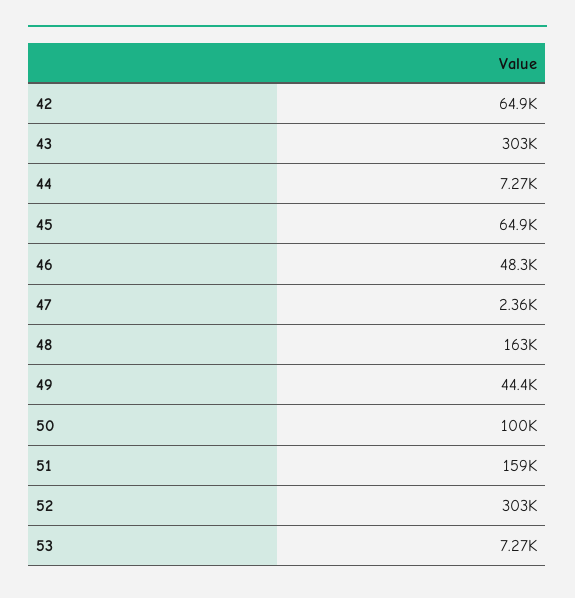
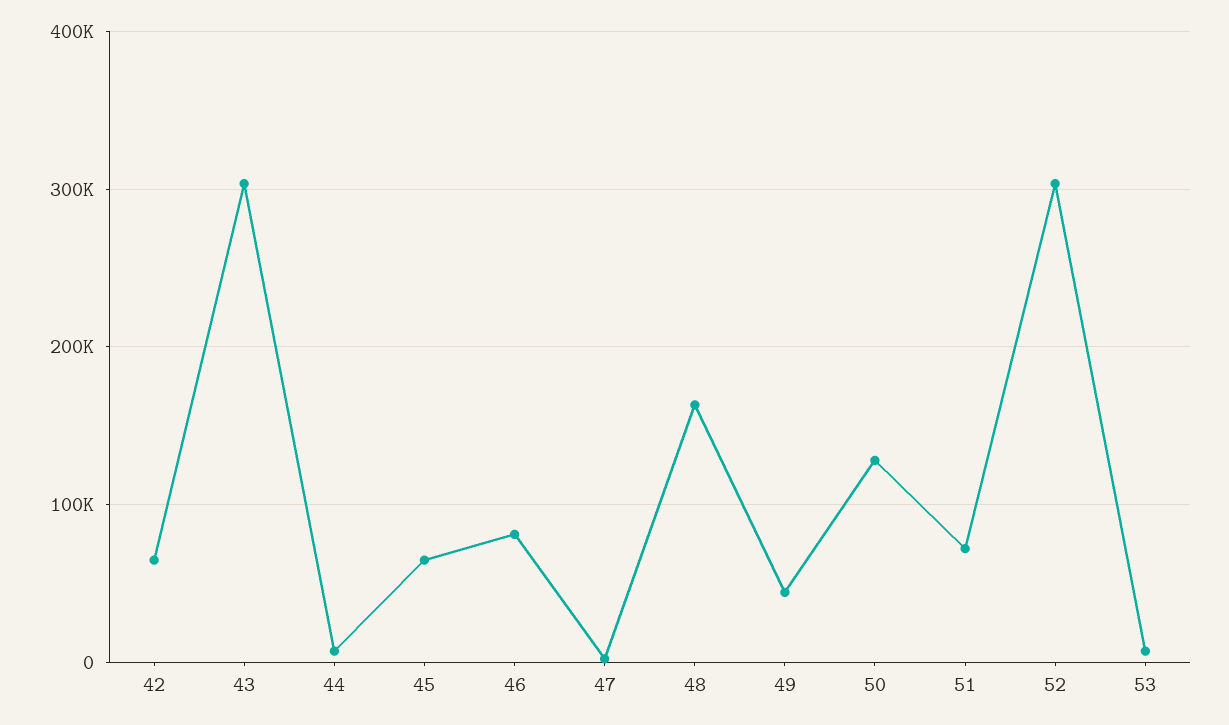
  {
    "42": 64900,
    "43": 303000,
    "44": 7270,
    "45": 64900,
-   "46": 48300,
+   "46": 80000,
    "47": 2360,
    "48": 163000,
    "49": 44400,
-   "50": 100000,
+   "50": 130000,
-   "51": 159000,
+   "51": 70000,
    "52": 303000,
    "53": 7270
  }

